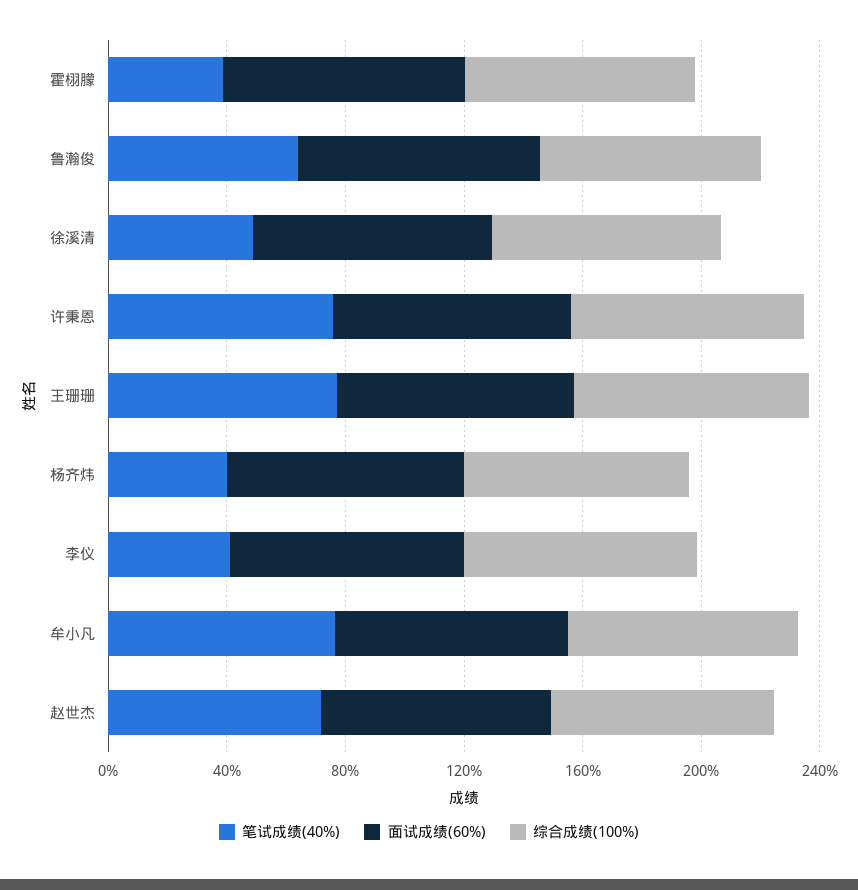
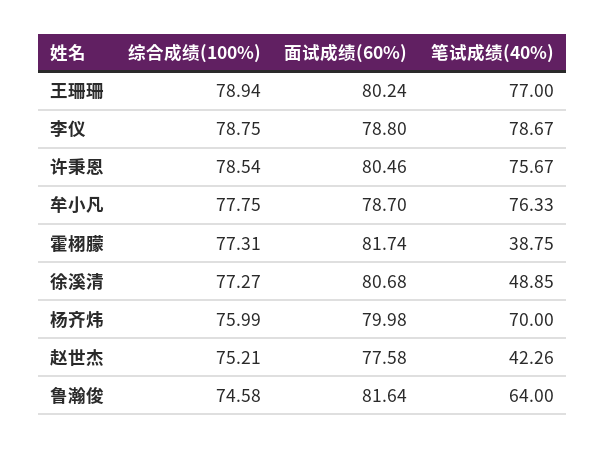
  {
    "笔试成绩(40%)": {
      "霍栩朦": 38.75,
      "鲁瀚俊": 64,
      "徐溪清": 48.85,
      "许秉恩": 75.67,
      "王珊珊": 77,
-     "杨齐炜": 40,
+     "杨齐炜": 70,
-     "李仪": 40,
+     "李仪": 78.67,
      "牟小凡": 76.33,
-     "赵世杰": 70
+     "赵世杰": 42.26
    },
    "面试成绩(60%)": {
      "霍栩朦": 81.74,
      "鲁瀚俊": 81.64,
      "徐溪清": 80.68,
      "许秉恩": 80.46,
      "王珊珊": 80.24,
      "杨齐炜": 79.98,
      "李仪": 78.8,
      "牟小凡": 78.7,
      "赵世杰": 77.58
    },
    "综合成绩(100%)": {
      "霍栩朦": 77.31,
      "鲁瀚俊": 74.58,
      "徐溪清": 77.27,
      "许秉恩": 78.54,
      "王珊珊": 78.94,
      "杨齐炜": 75.99,
      "李仪": 78.75,
      "牟小凡": 77.75,
      "赵世杰": 75.21
    }
  }

